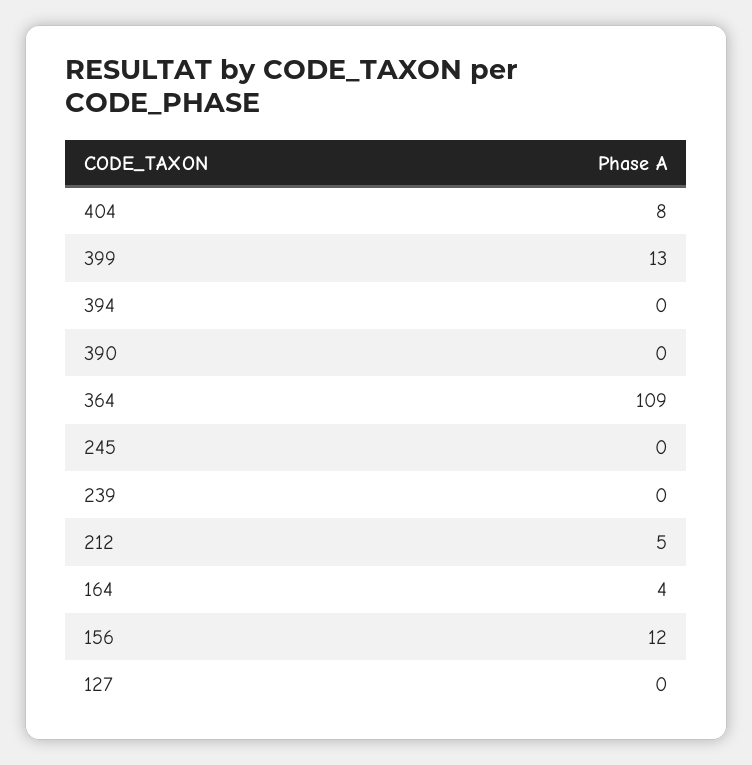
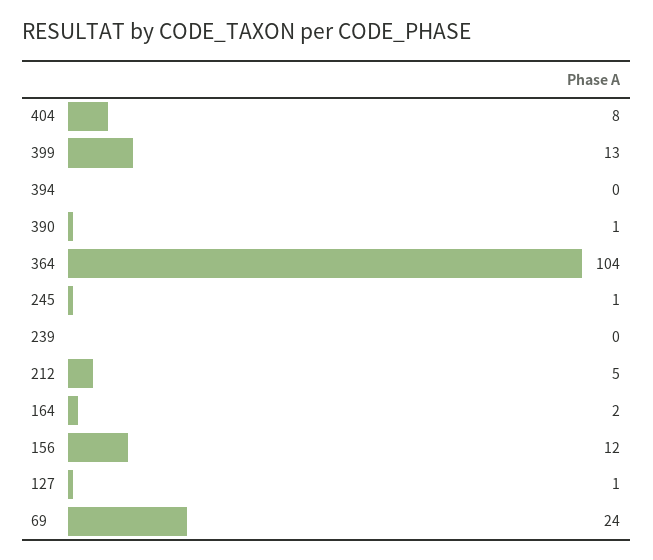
  {
    "404": 8,
    "399": 13,
    "394": 0,
-   "390": 0,
+   "390": 1,
-   "364": 109,
+   "364": 104,
-   "245": 0,
+   "245": 1,
    "239": 0,
    "212": 5,
-   "164": 4,
+   "164": 2,
    "156": 12,
-   "127": 0
+   "127": 1,
+   "69": 24
  }

